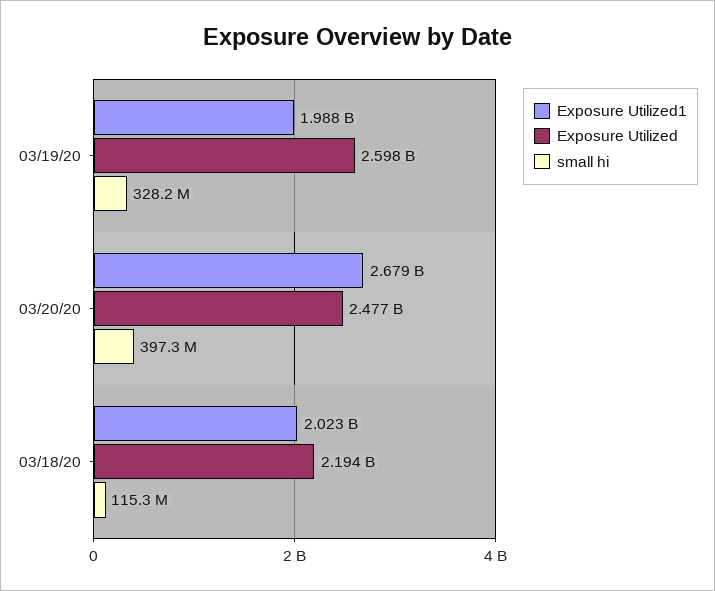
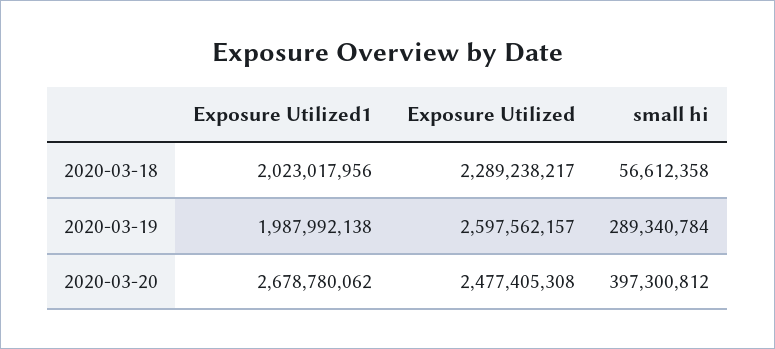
  {
    "Exposure Utilized1": {
      "03/19/20": 1987992138,
      "03/20/20": 2678780062,
      "03/18/20": 2023017956
    },
    "Exposure Utilized": {
      "03/19/20": 2597562157,
      "03/20/20": 2477405308,
-     "03/18/20": 2194000000
+     "03/18/20": 2289238217
    },
    "small hi": {
-     "03/19/20": 328200000,
+     "03/19/20": 289340784,
      "03/20/20": 397300812,
-     "03/18/20": 115300000
+     "03/18/20": 56612358
    }
  }

